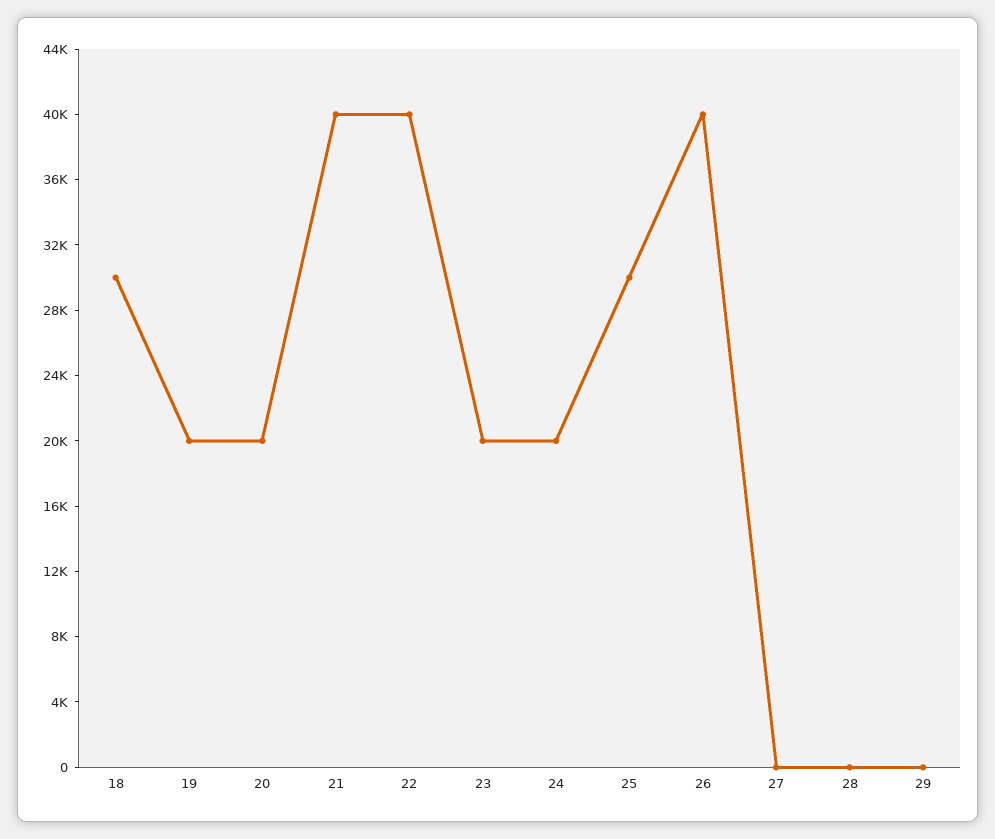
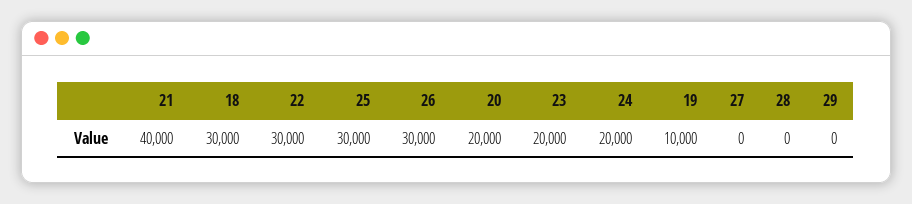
  {
    "18": 30000,
-   "19": 20000,
+   "19": 10000,
    "20": 20000,
    "21": 40000,
-   "22": 40000,
+   "22": 30000,
    "23": 20000,
    "24": 20000,
    "25": 30000,
-   "26": 40000,
+   "26": 30000,
    "27": 0,
    "28": 0,
    "29": 0
  }

